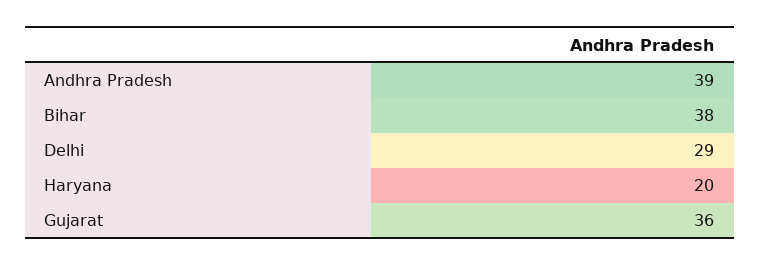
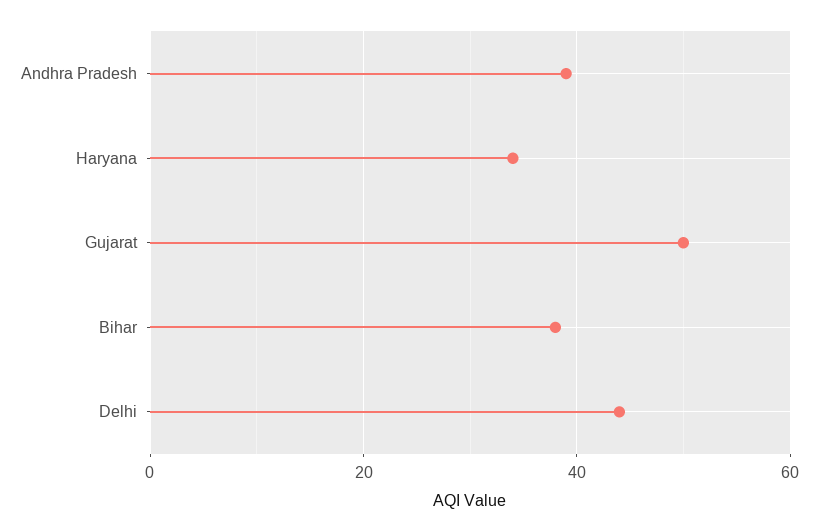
  {
    "Andhra Pradesh": 39,
    "Bihar": 38,
-   "Delhi": 29,
+   "Delhi": 45,
-   "Haryana": 20,
+   "Haryana": 35,
-   "Gujarat": 36
+   "Gujarat": 50
  }

